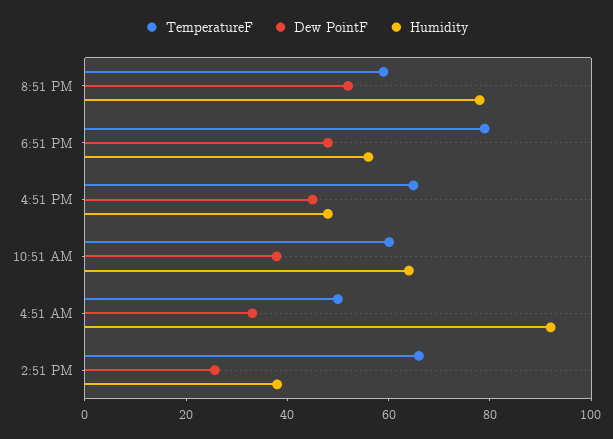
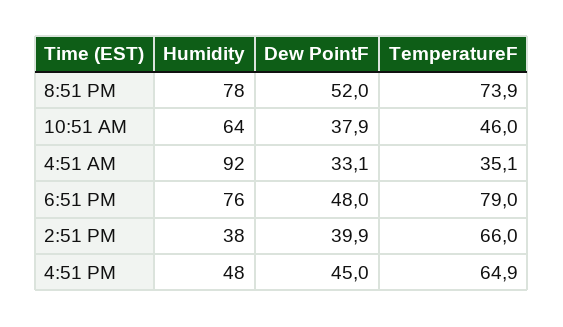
  {
    "TemperatureF": {
-     "8:51 PM": 60,
+     "8:51 PM": 73.9,
      "6:51 PM": 79,
      "4:51 PM": 64.9,
-     "10:51 AM": 60,
+     "10:51 AM": 46,
-     "4:51 AM": 50,
+     "4:51 AM": 35.1,
      "2:51 PM": 66
    },
    "Dew PointF": {
      "8:51 PM": 52,
      "6:51 PM": 48,
      "4:51 PM": 45,
      "10:51 AM": 37.9,
      "4:51 AM": 33.1,
-     "2:51 PM": 25
+     "2:51 PM": 39.9
    },
    "Humidity": {
      "8:51 PM": 78,
-     "6:51 PM": 55,
+     "6:51 PM": 76,
      "4:51 PM": 48,
      "10:51 AM": 64,
      "4:51 AM": 92,
      "2:51 PM": 38
    }
  }

